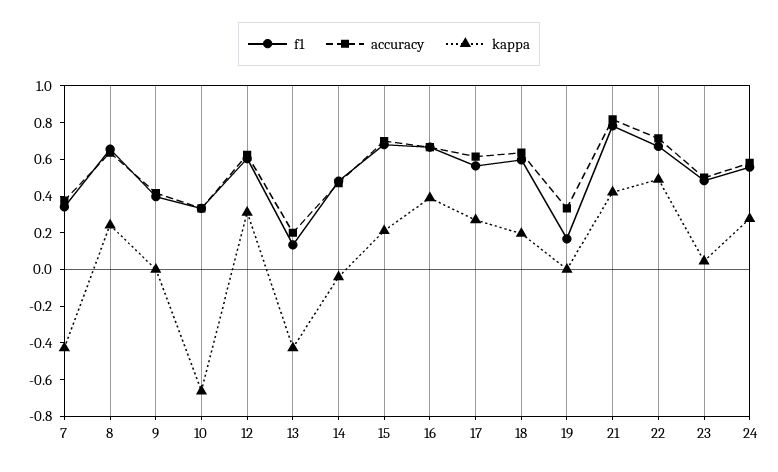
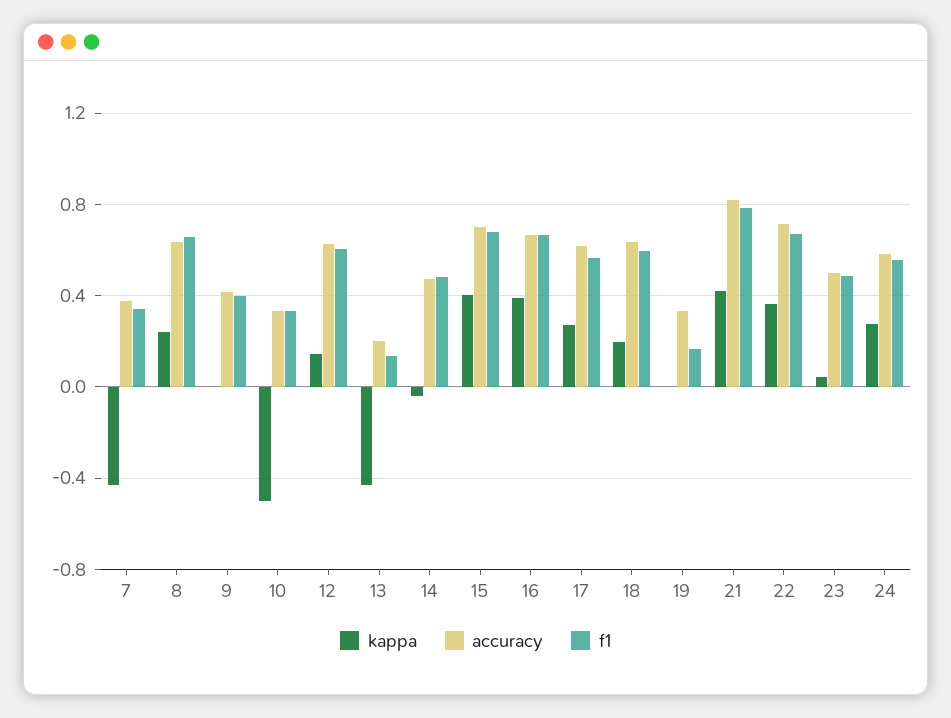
  {
    "f1": {
      "7": 0.35,
      "8": 0.65,
      "9": 0.4,
      "10": 0.35,
      "12": 0.6,
      "13": 0.15,
      "14": 0.5,
      "15": 0.7,
      "16": 0.65,
      "17": 0.55,
      "18": 0.6,
      "19": 0.15,
      "21": 0.8,
      "22": 0.65,
      "23": 0.5,
      "24": 0.55
    },
    "accuracy": {
      "7": 0.4,
      "8": 0.65,
      "9": 0.4,
      "10": 0.35,
      "12": 0.65,
      "13": 0.2,
      "14": 0.45,
      "15": 0.7,
      "16": 0.65,
      "17": 0.6,
      "18": 0.65,
      "19": 0.35,
      "21": 0.8,
      "22": 0.7,
      "23": 0.5,
      "24": 0.6
    },
    "kappa": {
      "7": -0.45,
      "8": 0.25,
      "9": 0,
-     "10": -0.65,
+     "10": -0.5,
-     "12": 0.3,
+     "12": 0.15,
      "13": -0.45,
      "14": -0.05,
-     "15": 0.2,
+     "15": 0.4,
      "16": 0.4,
      "17": 0.25,
      "18": 0.2,
      "19": 0,
      "21": 0.4,
-     "22": 0.5,
+     "22": 0.35,
      "23": 0.05,
      "24": 0.3
    }
  }

